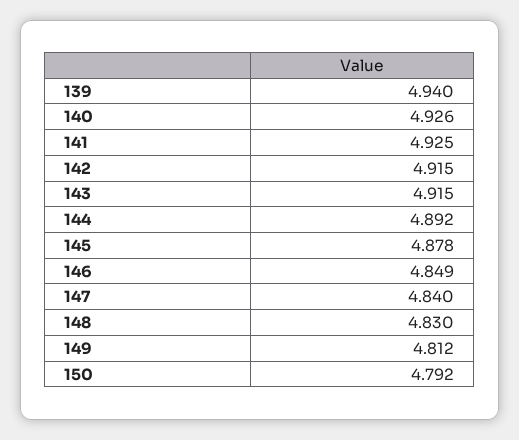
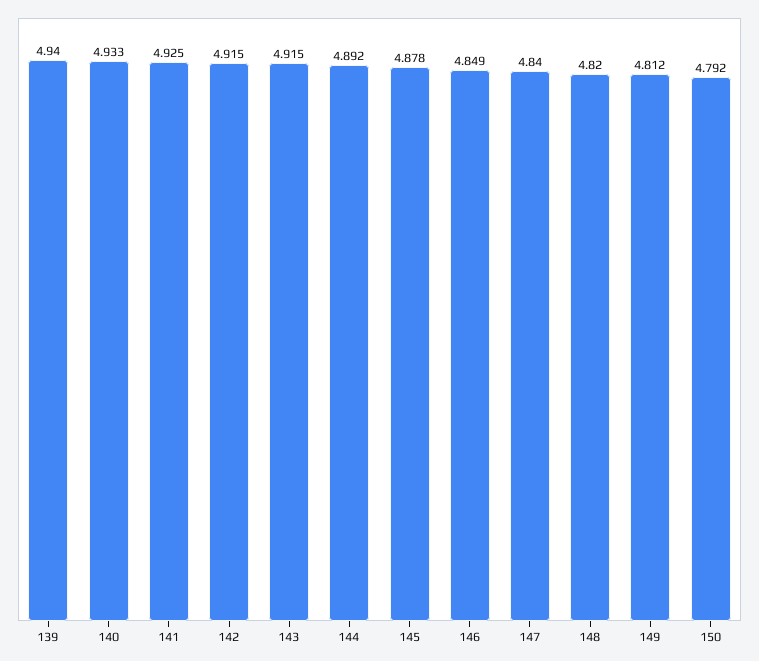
  {
    "139": 4.94,
-   "140": 4.926,
+   "140": 4.933,
    "141": 4.925,
    "142": 4.915,
    "143": 4.915,
    "144": 4.892,
    "145": 4.878,
    "146": 4.849,
    "147": 4.84,
-   "148": 4.83,
+   "148": 4.82,
    "149": 4.812,
    "150": 4.792
  }

